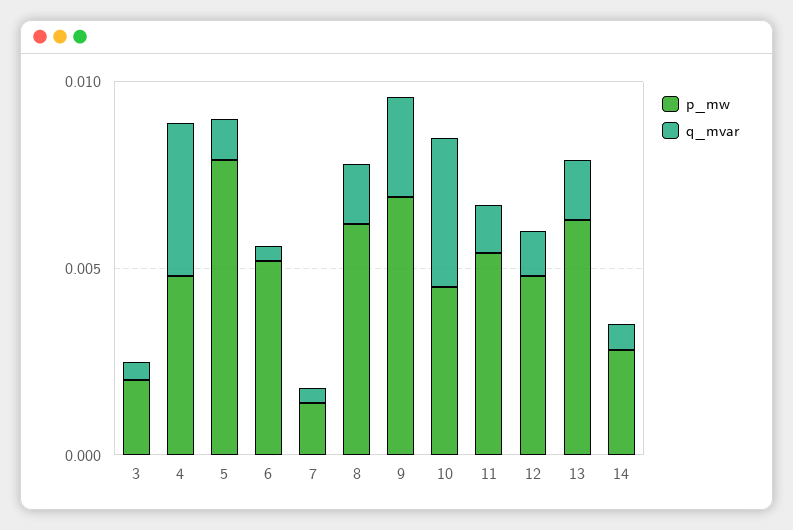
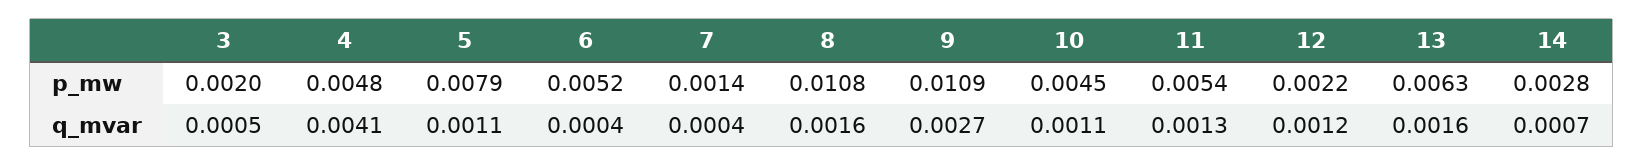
  {
    "p_mw": {
      "3": 0.002,
      "4": 0.0048,
      "5": 0.0079,
      "6": 0.0052,
      "7": 0.0014,
-     "8": 0.006,
+     "8": 0.0108,
-     "9": 0.007,
+     "9": 0.0109,
      "10": 0.0045,
      "11": 0.0054,
-     "12": 0.005,
+     "12": 0.0022,
      "13": 0.0063,
      "14": 0.0028
    },
    "q_mvar": {
      "3": 0.0005,
      "4": 0.0041,
      "5": 0.0011,
      "6": 0.0004,
      "7": 0.0004,
      "8": 0.0016,
      "9": 0.0027,
-     "10": 0.004,
+     "10": 0.0011,
      "11": 0.0013,
      "12": 0.0012,
      "13": 0.0016,
      "14": 0.0007
    }
  }

